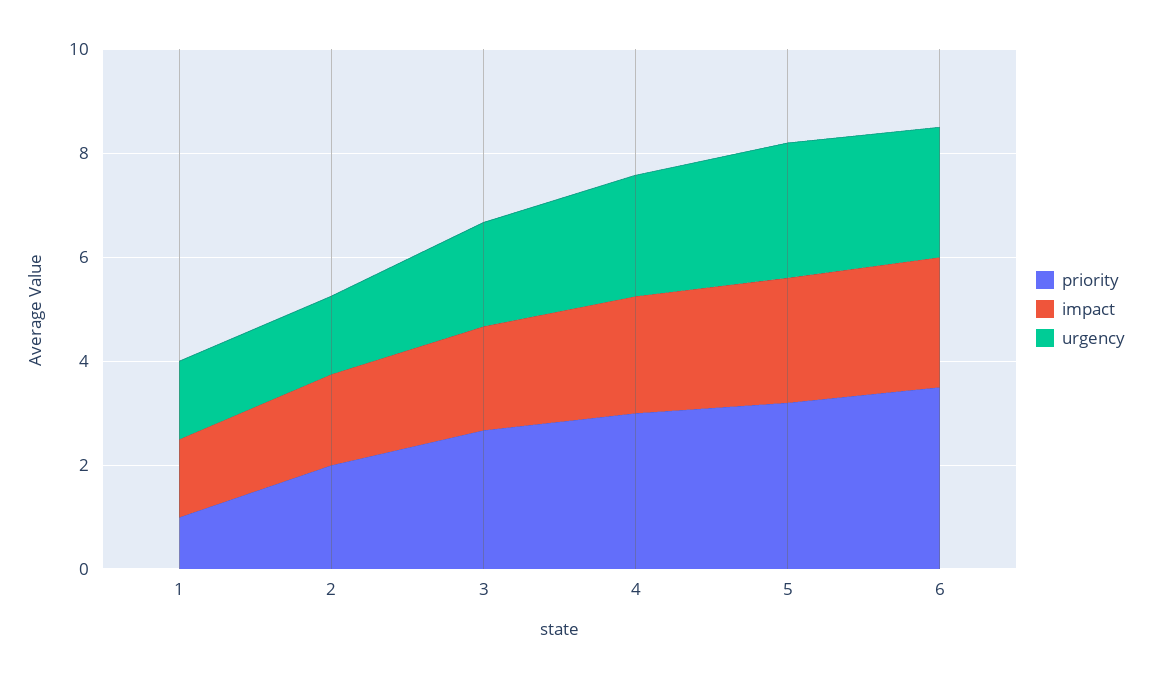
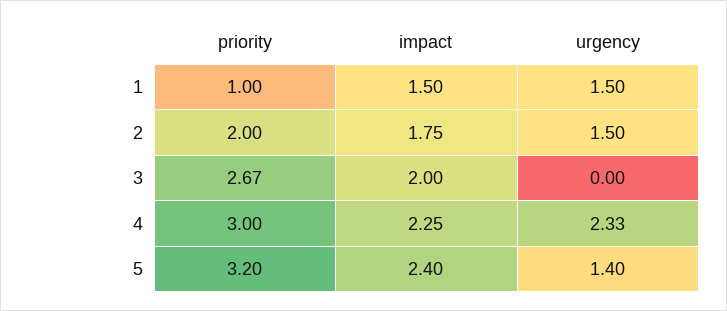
  {
    "priority": {
      "1": 1,
      "2": 2,
      "3": 2.67,
      "4": 3,
-     "5": 3.2,
+     "5": 3.2
-     "6": 3.5
    },
    "impact": {
      "1": 1.5,
      "2": 1.75,
      "3": 2,
      "4": 2.25,
-     "5": 2.4,
+     "5": 2.4
-     "6": 2.5
    },
    "urgency": {
      "1": 1.5,
      "2": 1.5,
-     "3": 2,
+     "3": 0,
      "4": 2.33,
-     "5": 2.5,
+     "5": 1.4
-     "6": 2.5
    }
  }

